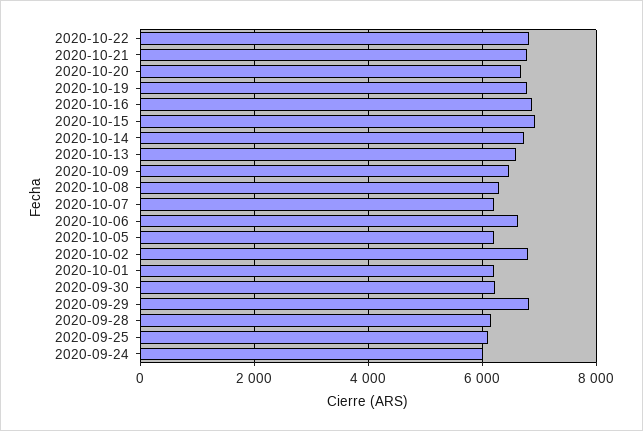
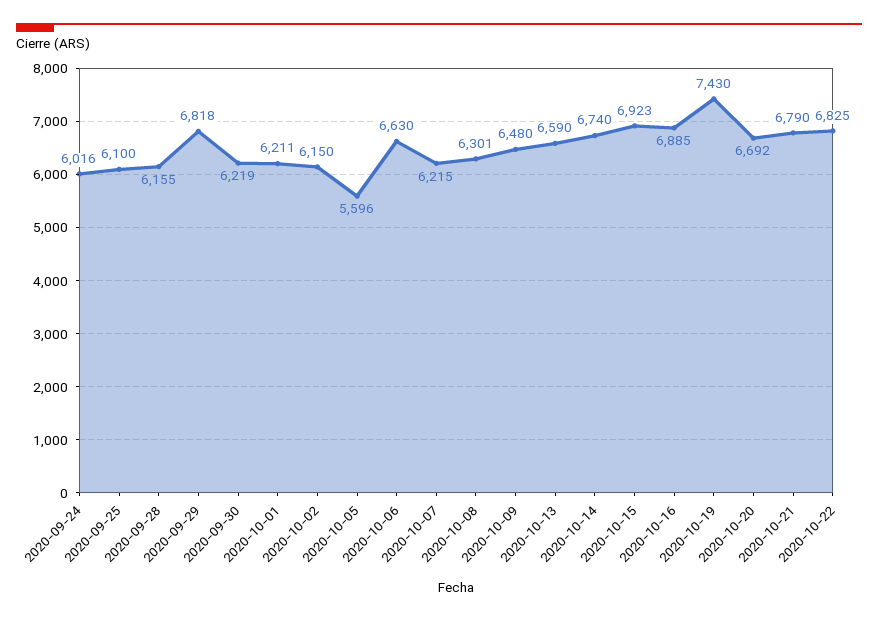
  {
    "2020-10-22": 6825,
    "2020-10-21": 6790,
    "2020-10-20": 6692,
-   "2020-10-19": 6800,
+   "2020-10-19": 7430,
    "2020-10-16": 6885,
    "2020-10-15": 6923,
    "2020-10-14": 6740,
    "2020-10-13": 6590,
    "2020-10-09": 6480,
    "2020-10-08": 6301,
    "2020-10-07": 6215,
    "2020-10-06": 6630,
-   "2020-10-05": 6200,
+   "2020-10-05": 5596,
-   "2020-10-02": 6800,
+   "2020-10-02": 6150,
    "2020-10-01": 6211,
    "2020-09-30": 6219,
    "2020-09-29": 6818,
    "2020-09-28": 6155,
    "2020-09-25": 6100,
    "2020-09-24": 6016
  }

